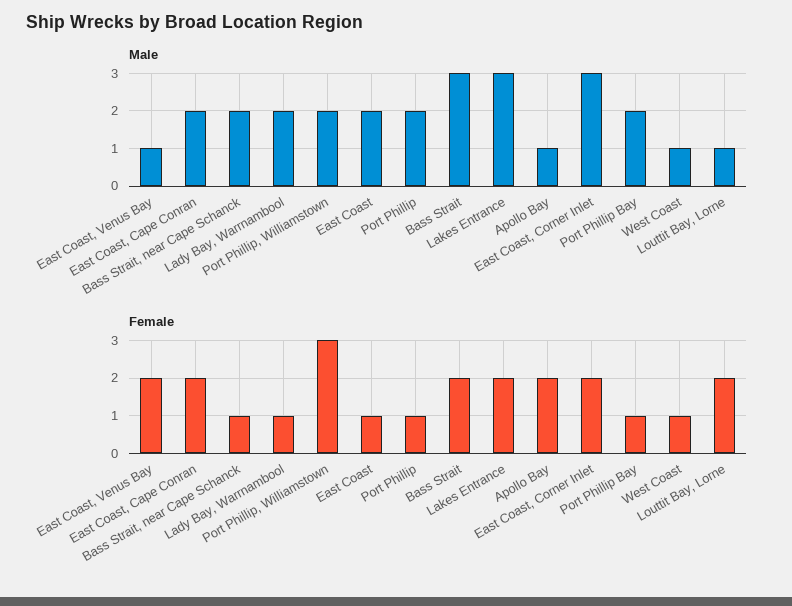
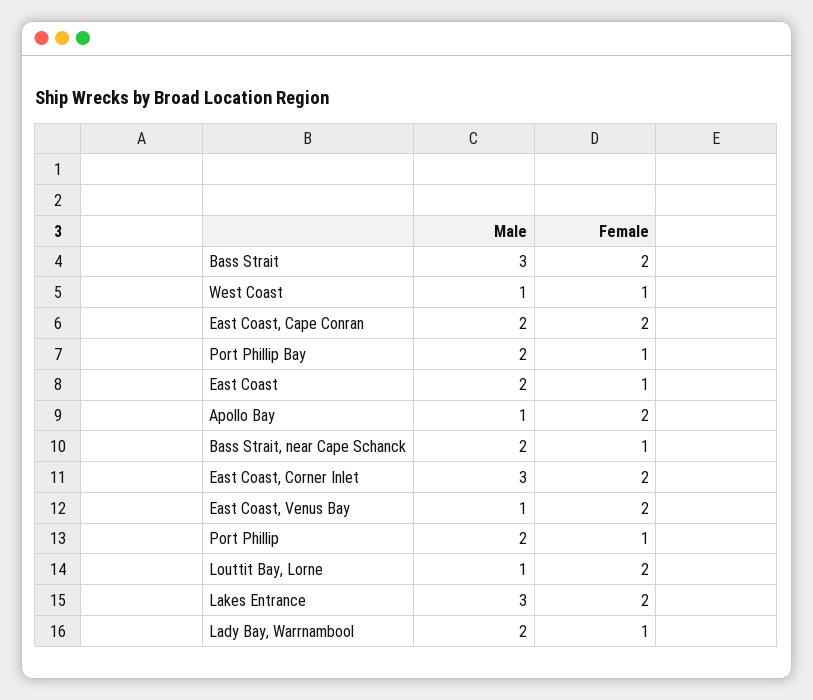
  {
    "Male": {
      "East Coast, Venus Bay": 1,
      "East Coast, Cape Conran": 2,
      "Bass Strait, near Cape Schanck": 2,
      "Lady Bay, Warrnambool": 2,
-     "Port Phillip, Williamstown": 2,
      "East Coast": 2,
      "Port Phillip": 2,
      "Bass Strait": 3,
      "Lakes Entrance": 3,
      "Apollo Bay": 1,
      "East Coast, Corner Inlet": 3,
      "Port Phillip Bay": 2,
      "West Coast": 1,
      "Louttit Bay, Lorne": 1
    },
    "Female": {
      "East Coast, Venus Bay": 2,
      "East Coast, Cape Conran": 2,
      "Bass Strait, near Cape Schanck": 1,
      "Lady Bay, Warrnambool": 1,
-     "Port Phillip, Williamstown": 3,
      "East Coast": 1,
      "Port Phillip": 1,
      "Bass Strait": 2,
      "Lakes Entrance": 2,
      "Apollo Bay": 2,
      "East Coast, Corner Inlet": 2,
      "Port Phillip Bay": 1,
      "West Coast": 1,
      "Louttit Bay, Lorne": 2
    }
  }

